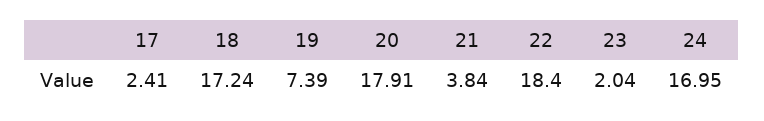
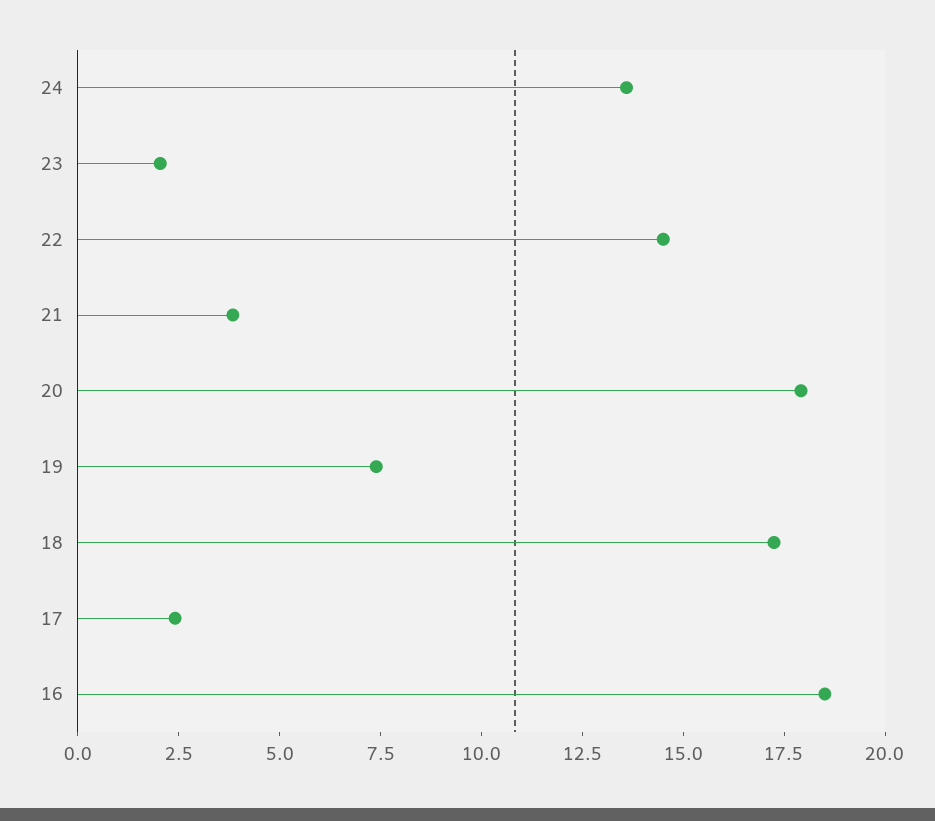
  {
    "17": 2.41,
    "18": 17.24,
    "19": 7.39,
    "20": 17.91,
    "21": 3.84,
-   "22": 18.4,
+   "22": 14.5,
    "23": 2.04,
-   "24": 16.95
+   "24": 13.5,
+   "16": 18.5
  }

